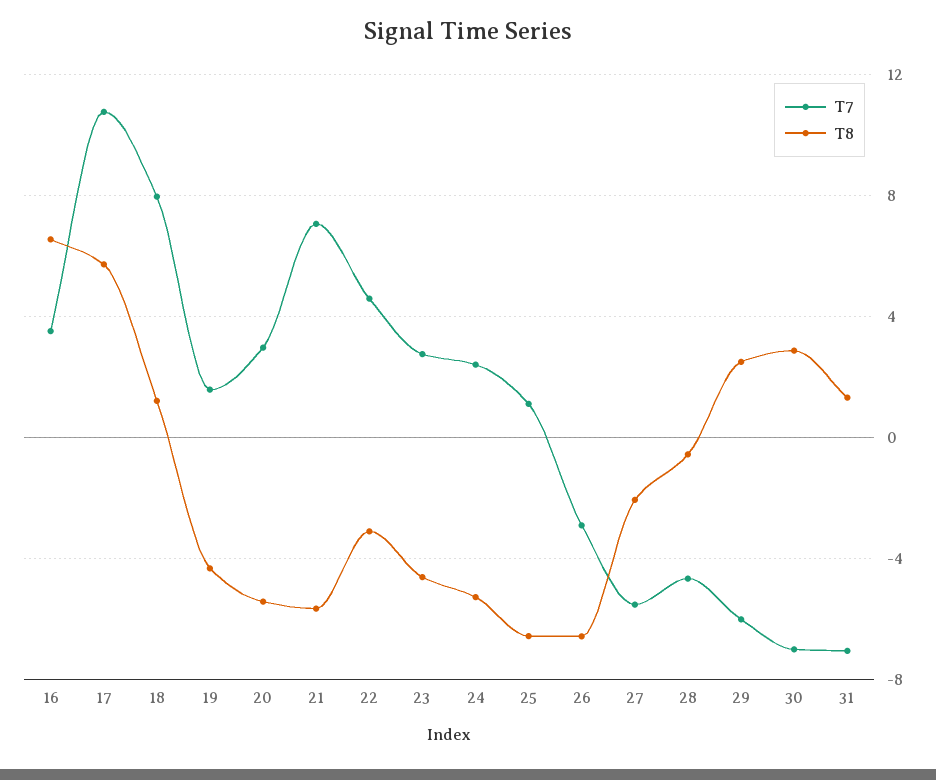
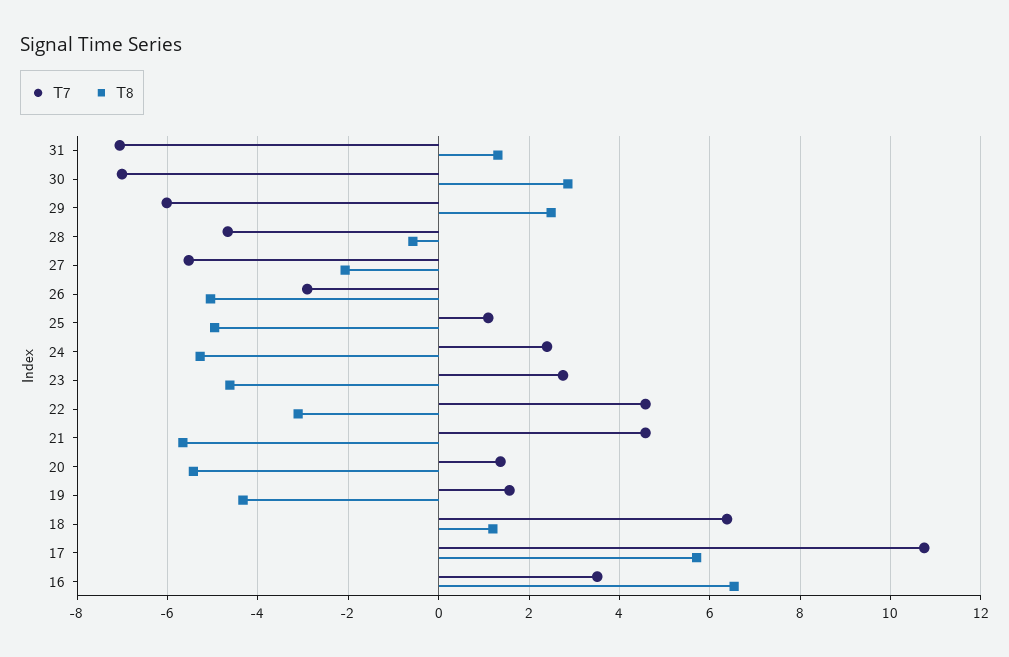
  {
    "T7": {
      "16": 3.6,
      "17": 10.8,
-     "18": 8,
+     "18": 6.4,
      "19": 1.6,
-     "20": 3,
+     "20": 1.4,
-     "21": 7,
+     "21": 4.6,
      "22": 4.6,
      "23": 2.8,
      "24": 2.4,
      "25": 1.2,
      "26": -3,
      "27": -5.6,
      "28": -4.6,
      "29": -6,
      "30": -7,
      "31": -7
    },
    "T8": {
      "16": 6.6,
      "17": 5.8,
      "18": 1.2,
      "19": -4.4,
      "20": -5.4,
      "21": -5.6,
      "22": -3.2,
      "23": -4.6,
      "24": -5.2,
-     "25": -6.5,
+     "25": -5,
-     "26": -6.5,
+     "26": -5,
      "27": -2,
      "28": -0.6,
      "29": 2.4,
      "30": 2.8,
      "31": 1.4
    }
  }

